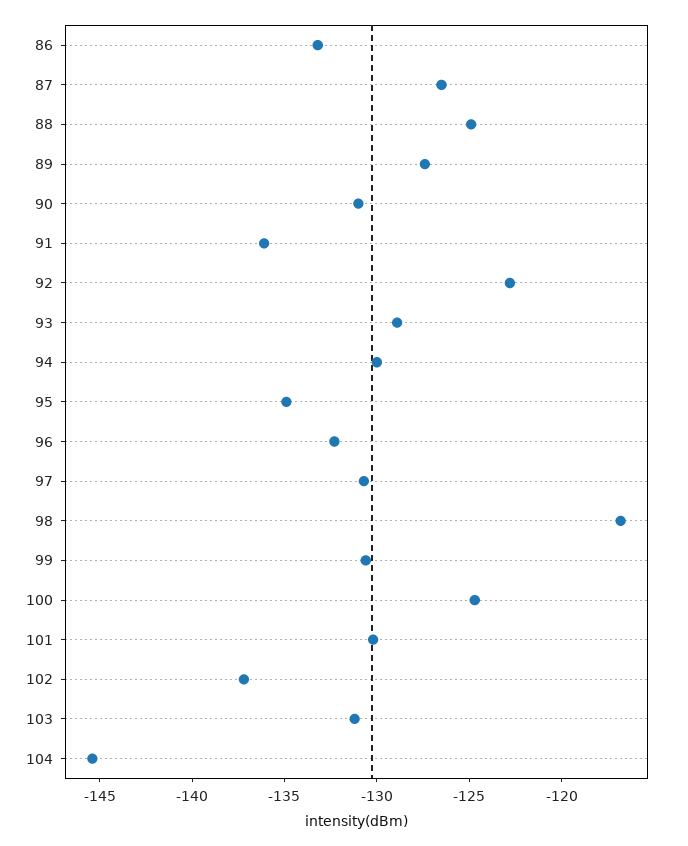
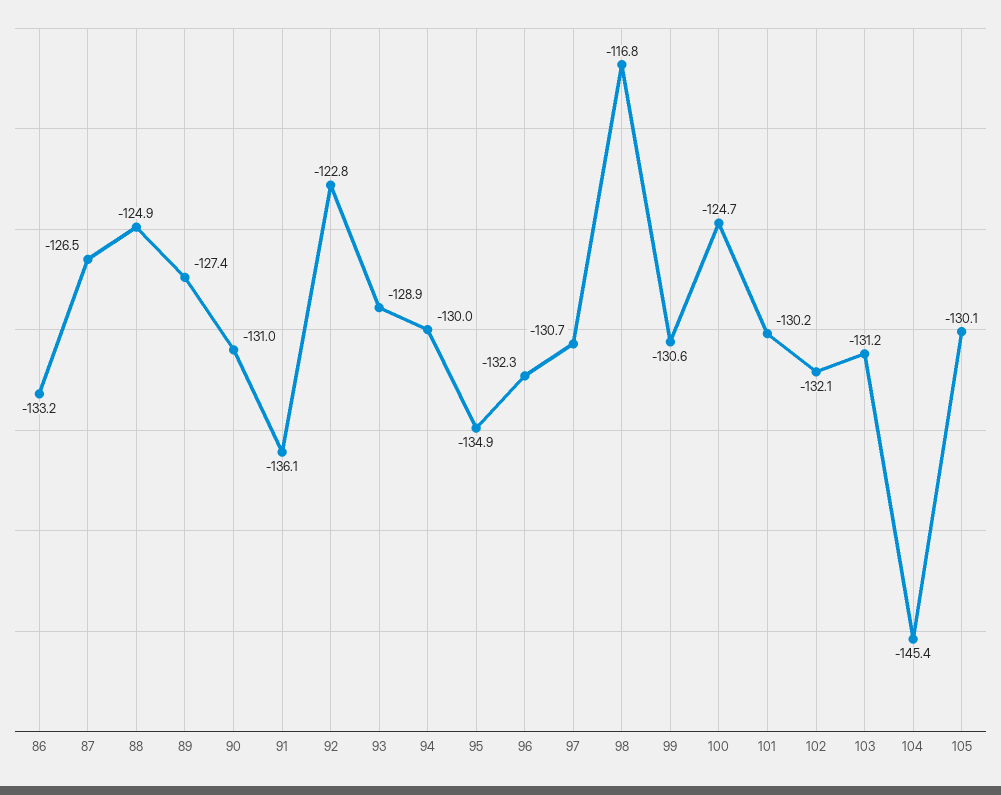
  {
    "86": -133.2,
    "87": -126.5,
    "88": -124.9,
    "89": -127.4,
    "90": -131,
    "91": -136.1,
    "92": -122.8,
    "93": -128.9,
    "94": -130,
    "95": -134.9,
    "96": -132.3,
    "97": -130.7,
    "98": -116.8,
    "99": -130.6,
    "100": -124.7,
    "101": -130.2,
-   "102": -137,
+   "102": -132.1,
    "103": -131.2,
-   "104": -145.4
+   "104": -145.4,
+   "105": -130.1
  }

